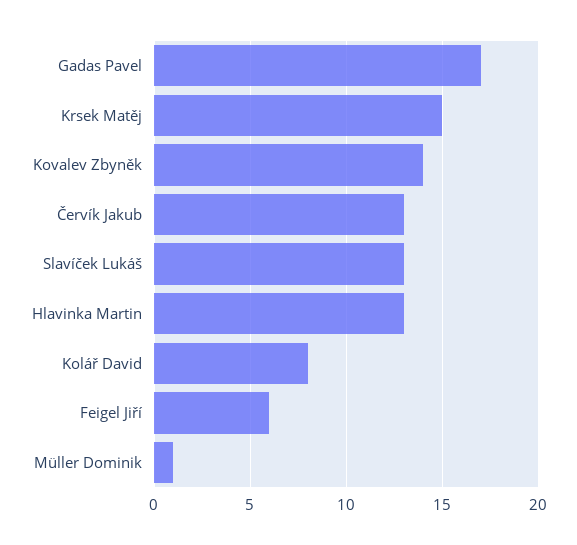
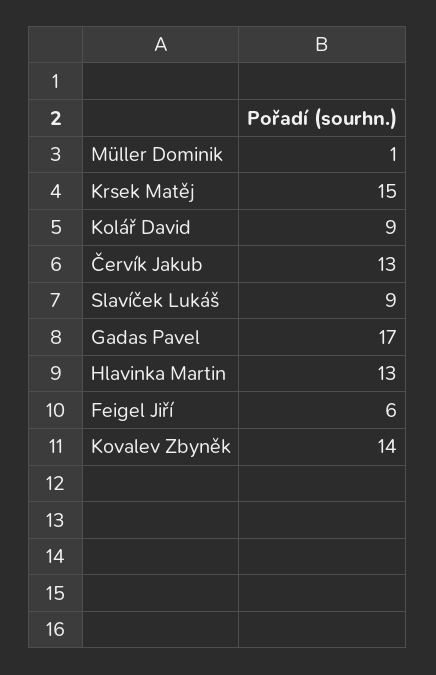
  {
    "Gadas Pavel": 17,
    "Krsek Matěj": 15,
    "Kovalev Zbyněk": 14,
    "Červík Jakub": 13,
-   "Slavíček Lukáš": 13,
+   "Slavíček Lukáš": 9,
    "Hlavinka Martin": 13,
-   "Kolář David": 8,
+   "Kolář David": 9,
    "Feigel Jiří": 6,
    "Müller Dominik": 1
  }

